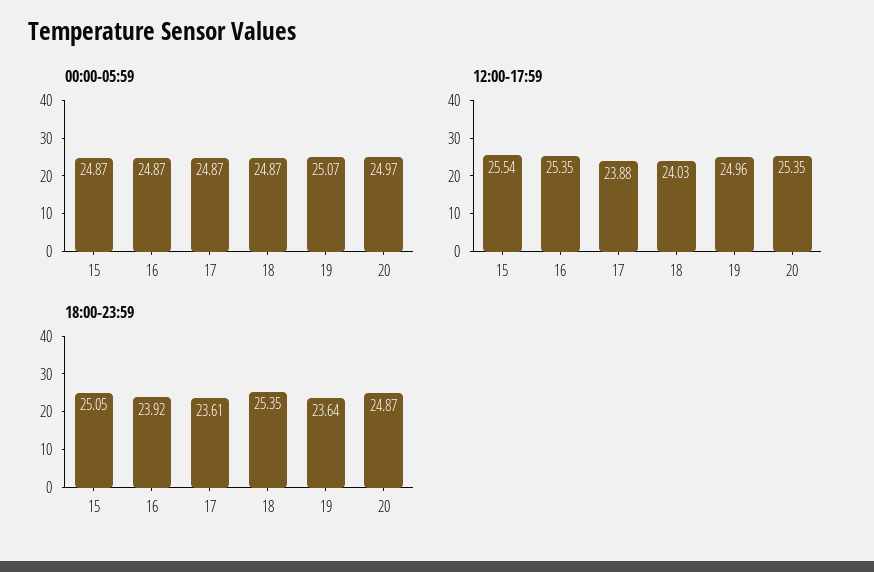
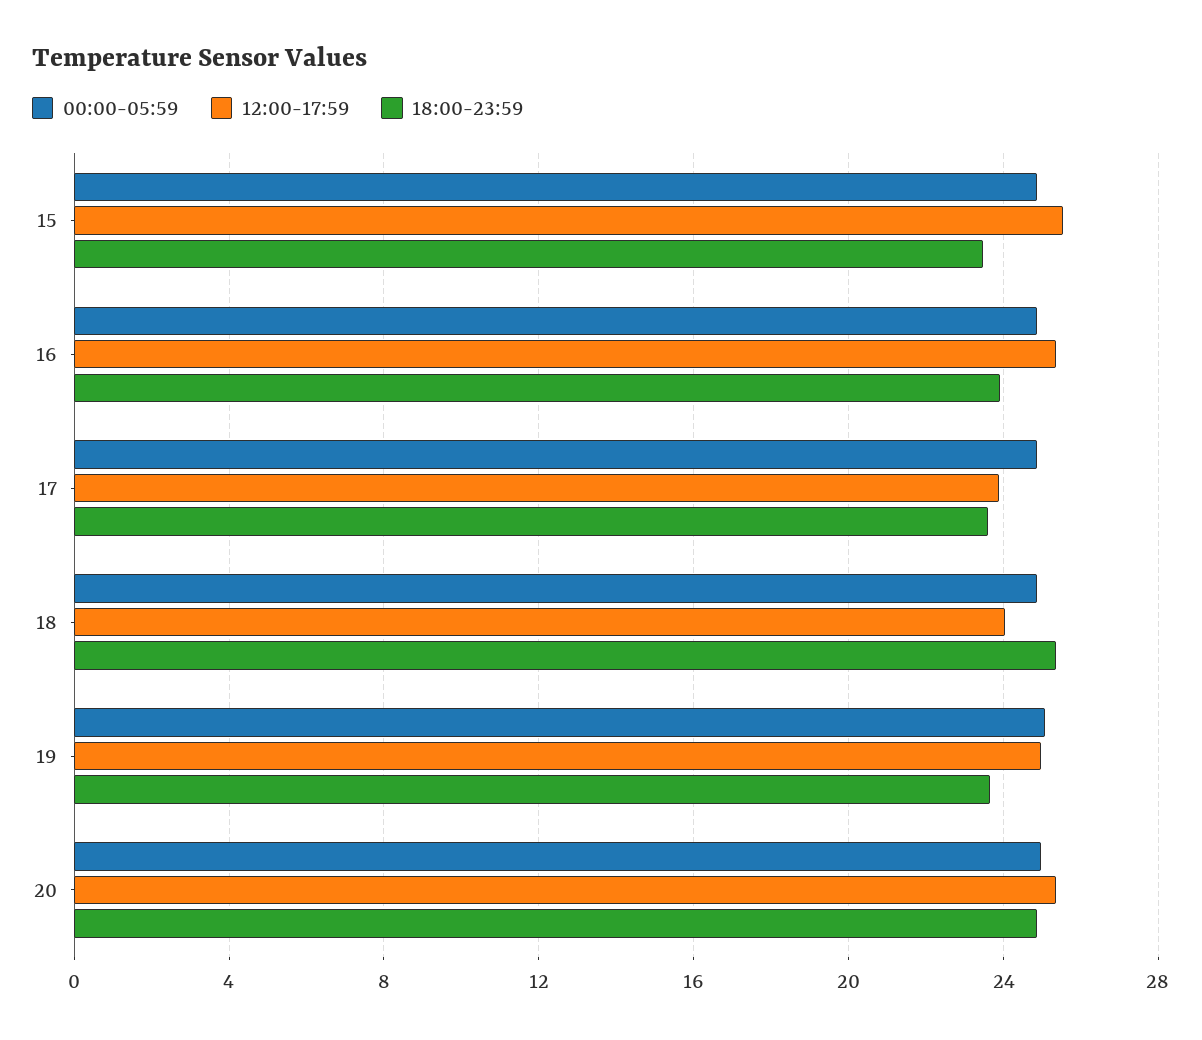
  {
    "00:00-05:59": {
      "15": 24.87,
      "16": 24.87,
      "17": 24.87,
      "18": 24.87,
      "19": 25.07,
      "20": 24.97
    },
    "12:00-17:59": {
      "15": 25.54,
      "16": 25.35,
      "17": 23.88,
      "18": 24.03,
      "19": 24.96,
      "20": 25.35
    },
    "18:00-23:59": {
-     "15": 25.05,
+     "15": 23.5,
      "16": 23.92,
      "17": 23.61,
      "18": 25.35,
      "19": 23.64,
      "20": 24.87
    }
  }

